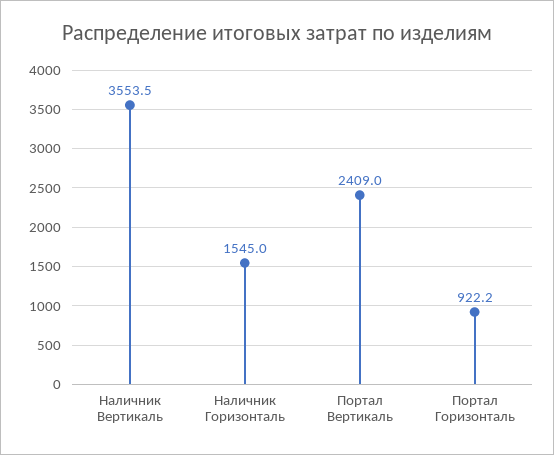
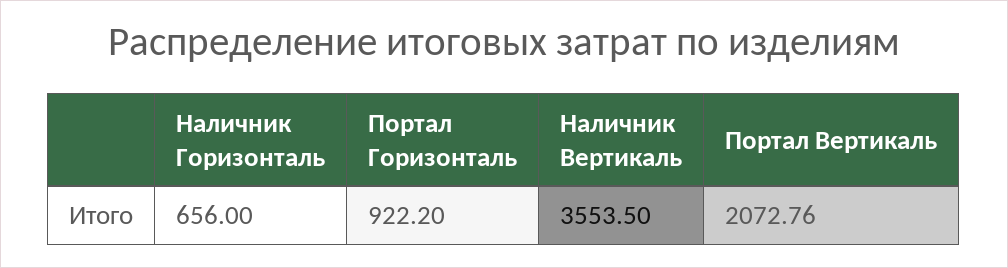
  {
    "Наличник Вертикаль": 3553.5,
-   "Наличник Горизонталь": 1545,
+   "Наличник Горизонталь": 656,
-   "Портал Вертикаль": 2409,
+   "Портал Вертикаль": 2072.76,
    "Портал Горизонталь": 922.2
  }

